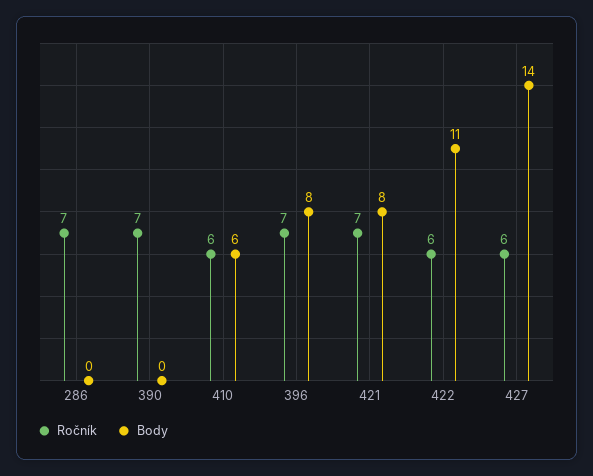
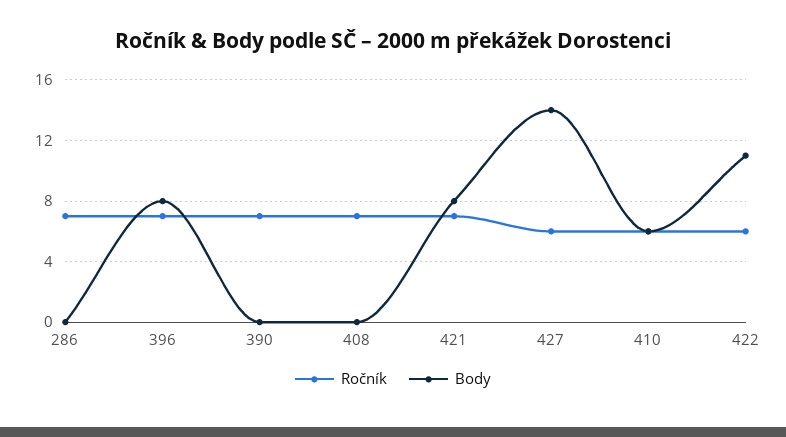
  {
    "Ročník": {
      "286": 7,
      "390": 7,
      "410": 6,
      "396": 7,
      "421": 7,
      "422": 6,
-     "427": 6
+     "427": 6,
+     "408": 7
    },
    "Body": {
      "286": 0,
      "390": 0,
      "410": 6,
      "396": 8,
      "421": 8,
      "422": 11,
-     "427": 14
+     "427": 14,
+     "408": 0
    }
  }

